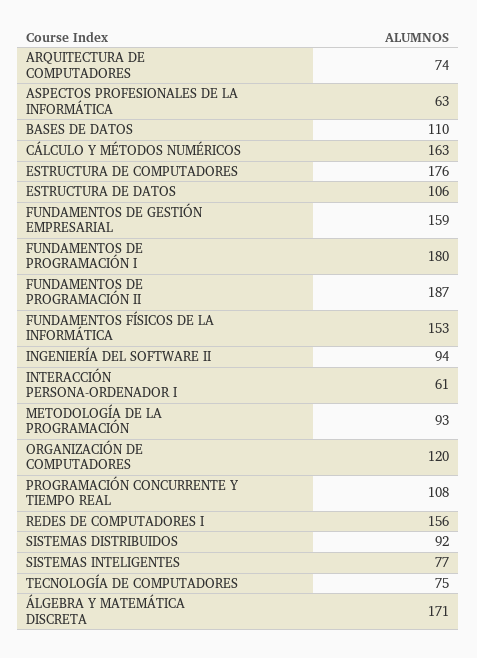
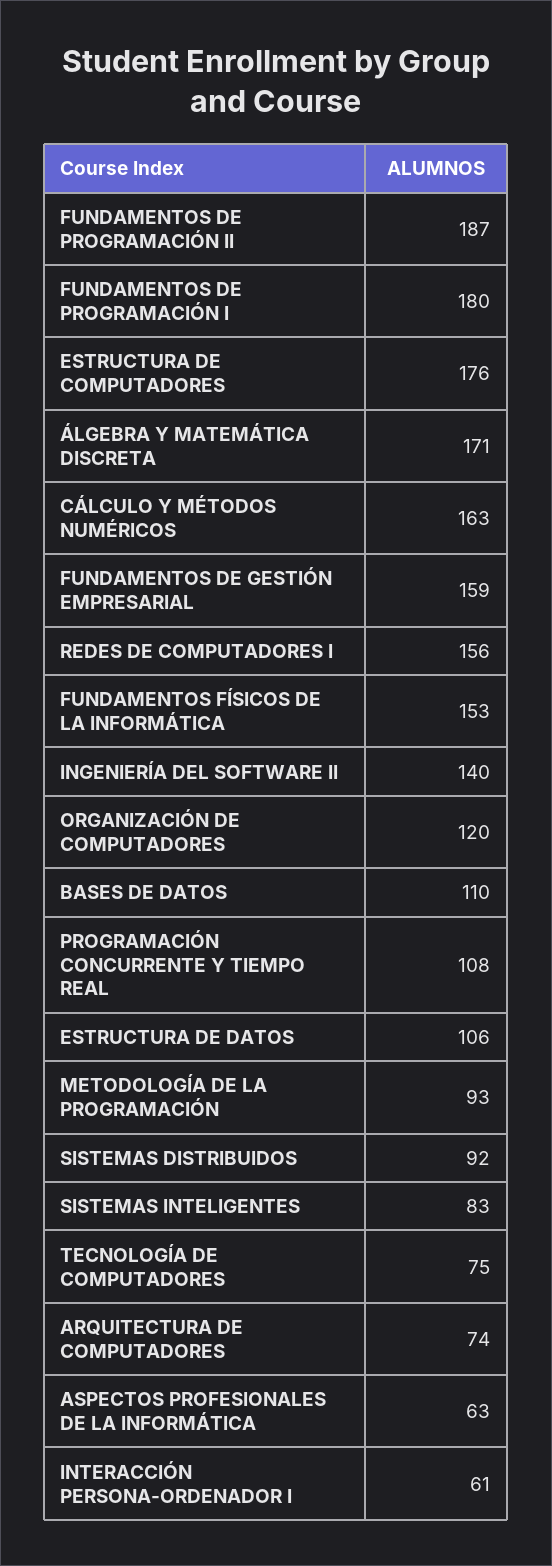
  {
    "ARQUITECTURA DE COMPUTADORES": 74,
    "ASPECTOS PROFESIONALES DE LA INFORMÁTICA": 63,
    "BASES DE DATOS": 110,
    "CÁLCULO Y MÉTODOS NUMÉRICOS": 163,
    "ESTRUCTURA DE COMPUTADORES": 176,
    "ESTRUCTURA DE DATOS": 106,
    "FUNDAMENTOS DE GESTIÓN EMPRESARIAL": 159,
    "FUNDAMENTOS DE PROGRAMACIÓN I": 180,
    "FUNDAMENTOS DE PROGRAMACIÓN II": 187,
    "FUNDAMENTOS FÍSICOS DE LA INFORMÁTICA": 153,
-   "INGENIERÍA DEL SOFTWARE II": 94,
+   "INGENIERÍA DEL SOFTWARE II": 140,
    "INTERACCIÓN PERSONA-ORDENADOR I": 61,
    "METODOLOGÍA DE LA PROGRAMACIÓN": 93,
    "ORGANIZACIÓN DE COMPUTADORES": 120,
    "PROGRAMACIÓN CONCURRENTE Y TIEMPO REAL": 108,
    "REDES DE COMPUTADORES I": 156,
    "SISTEMAS DISTRIBUIDOS": 92,
-   "SISTEMAS INTELIGENTES": 77,
+   "SISTEMAS INTELIGENTES": 83,
    "TECNOLOGÍA DE COMPUTADORES": 75,
    "ÁLGEBRA Y MATEMÁTICA DISCRETA": 171
  }

